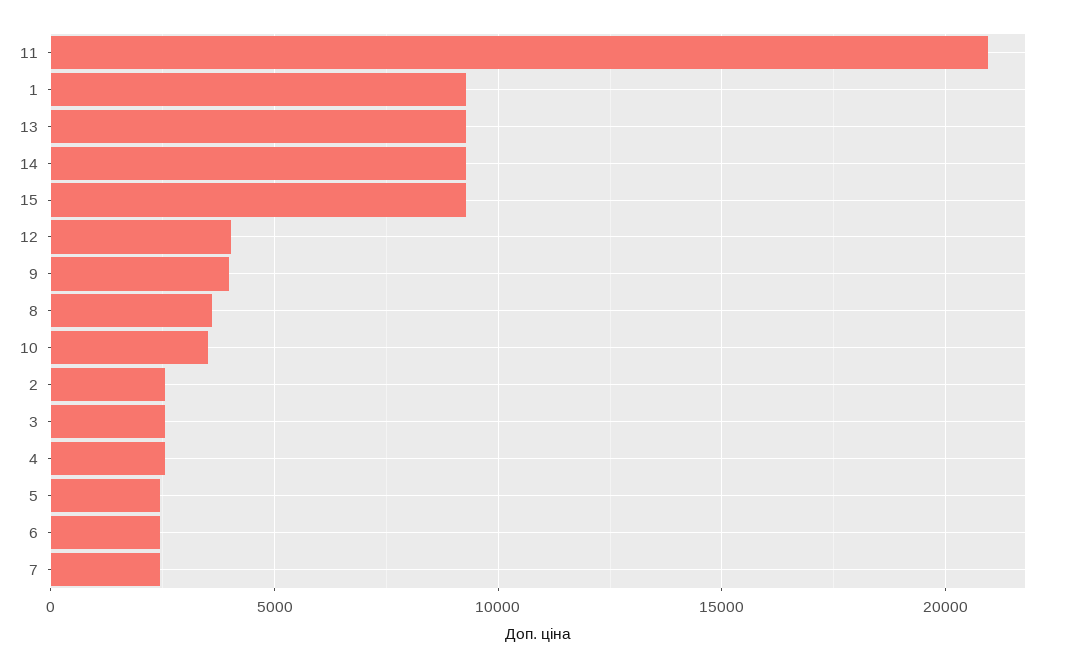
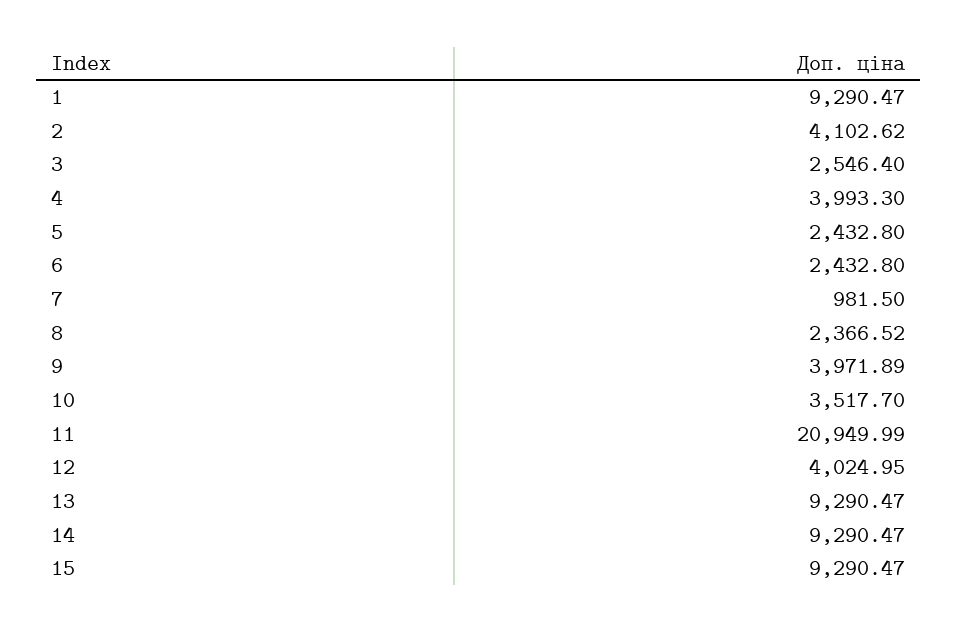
  {
    "11": 20949.99,
    "1": 9290.47,
    "13": 9290.47,
    "14": 9290.47,
    "15": 9290.47,
    "12": 4024.95,
    "9": 3971.89,
-   "8": 3500,
+   "8": 2366.52,
    "10": 3517.7,
-   "2": 2500,
+   "2": 4102.62,
    "3": 2546.4,
-   "4": 2500,
+   "4": 3993.3,
    "5": 2432.8,
    "6": 2432.8,
-   "7": 2500
+   "7": 981.5
  }

